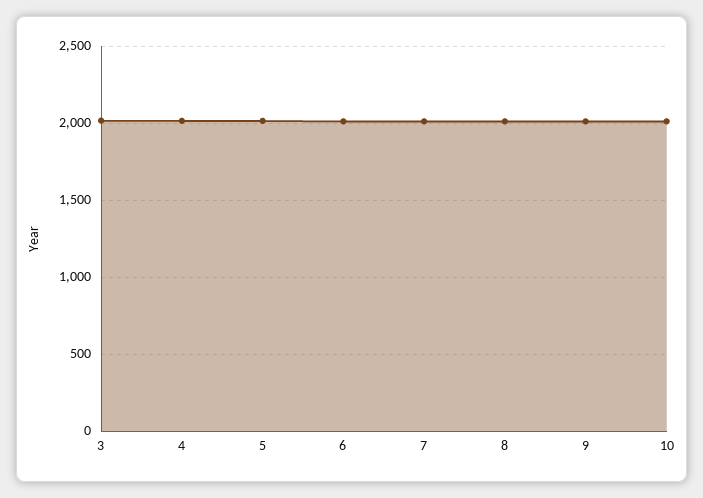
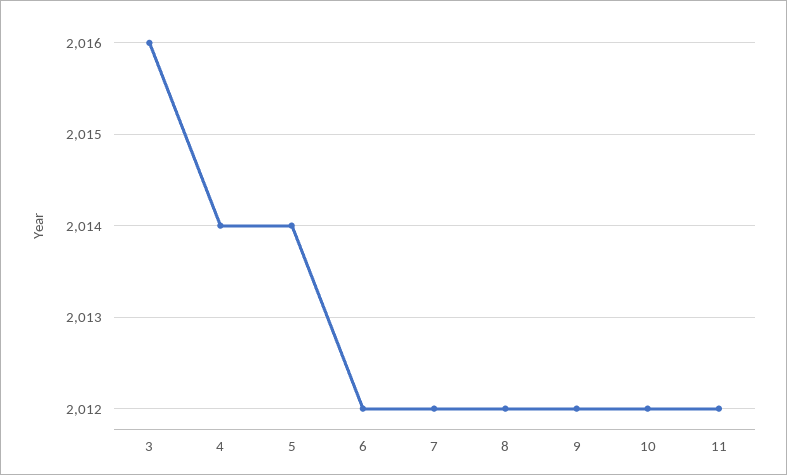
  {
    "3": 2016,
    "4": 2014,
    "5": 2014,
    "6": 2012,
    "7": 2012,
    "8": 2012,
    "9": 2012,
-   "10": 2012
+   "10": 2012,
+   "11": 2012
  }

